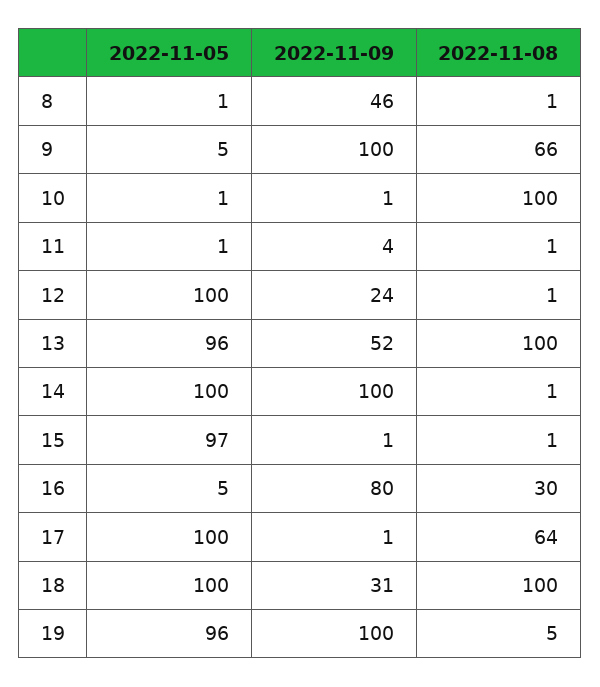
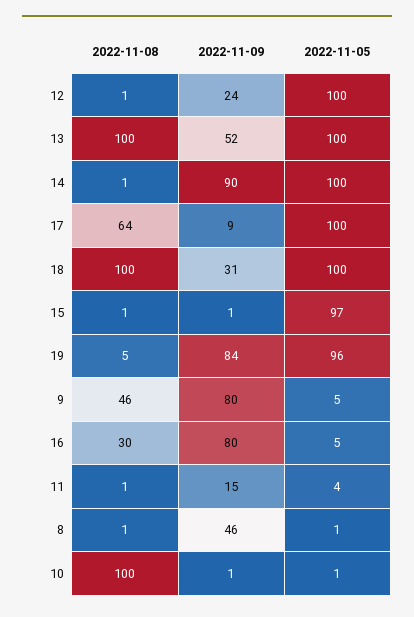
  {
    "2022-11-05": {
      "8": 1,
      "9": 5,
      "10": 1,
-     "11": 1,
+     "11": 4,
      "12": 100,
-     "13": 96,
+     "13": 100,
      "14": 100,
      "15": 97,
      "16": 5,
      "17": 100,
      "18": 100,
      "19": 96
    },
    "2022-11-09": {
      "8": 46,
-     "9": 100,
+     "9": 80,
      "10": 1,
-     "11": 4,
+     "11": 15,
      "12": 24,
      "13": 52,
-     "14": 100,
+     "14": 90,
      "15": 1,
      "16": 80,
-     "17": 1,
+     "17": 9,
      "18": 31,
-     "19": 100
+     "19": 84
    },
    "2022-11-08": {
      "8": 1,
-     "9": 66,
+     "9": 46,
      "10": 100,
      "11": 1,
      "12": 1,
      "13": 100,
      "14": 1,
      "15": 1,
      "16": 30,
      "17": 64,
      "18": 100,
      "19": 5
    }
  }

